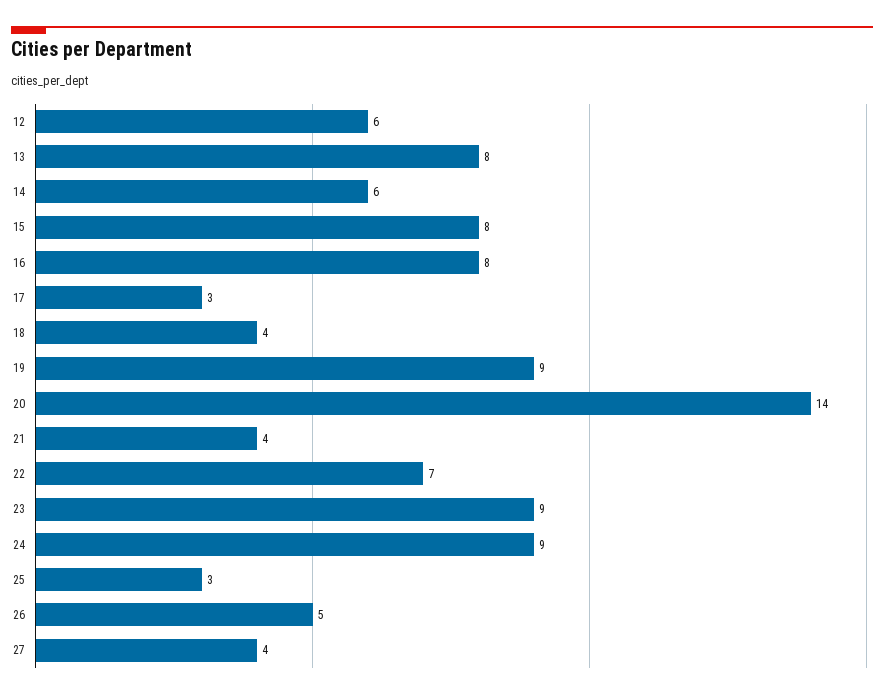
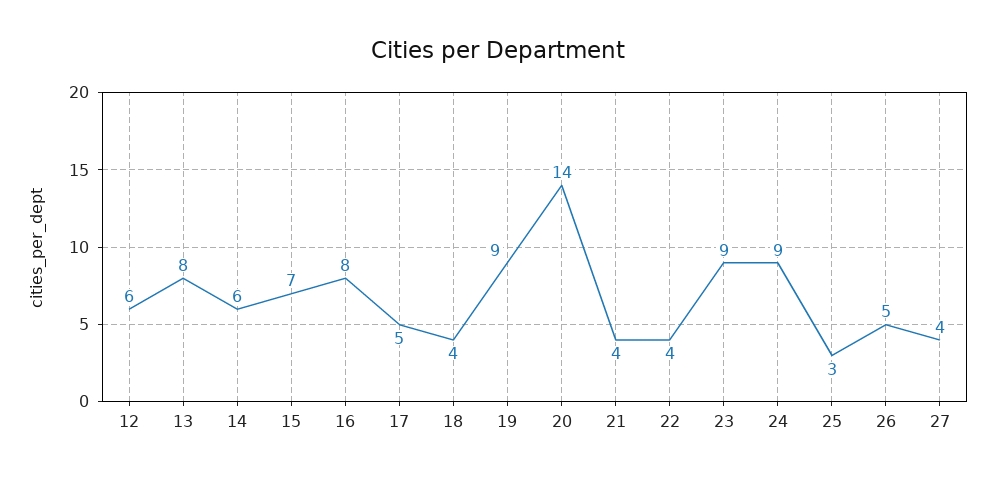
  {
    "12": 6,
    "13": 8,
    "14": 6,
-   "15": 8,
+   "15": 7,
    "16": 8,
-   "17": 3,
+   "17": 5,
    "18": 4,
    "19": 9,
    "20": 14,
    "21": 4,
-   "22": 7,
+   "22": 4,
    "23": 9,
    "24": 9,
    "25": 3,
    "26": 5,
    "27": 4
  }

